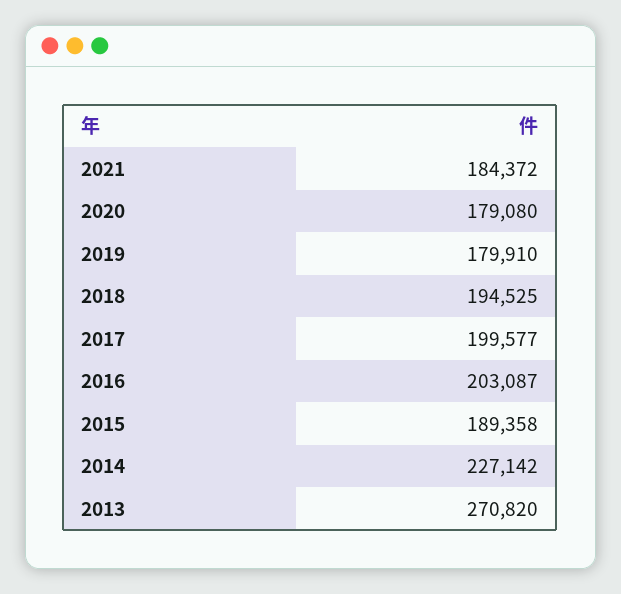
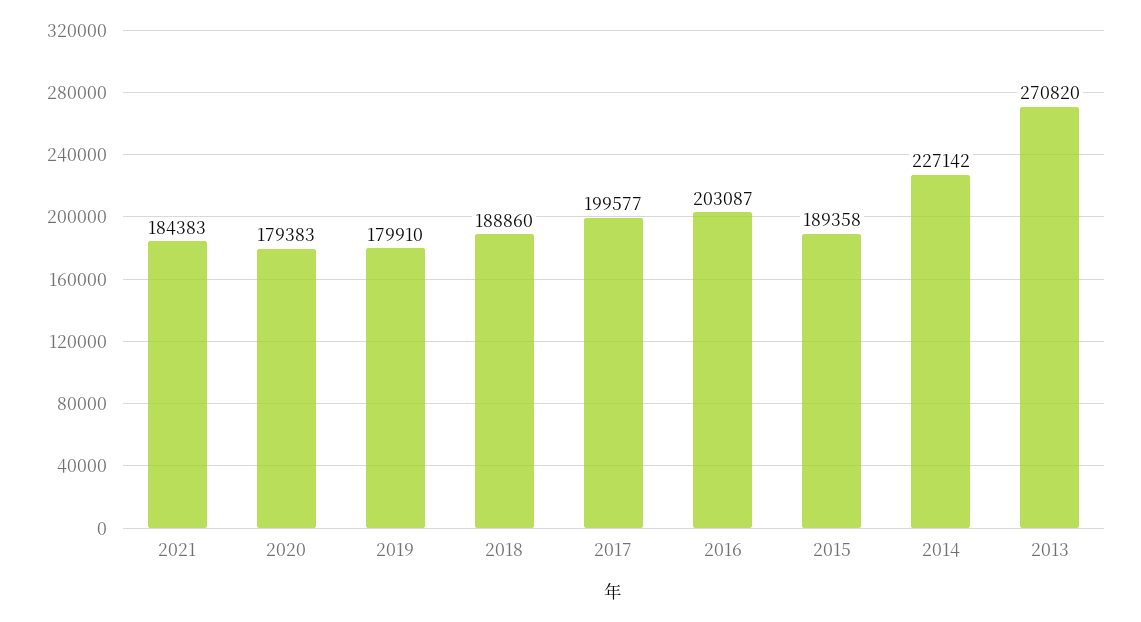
  {
-   "2021": 184372,
+   "2021": 184383,
-   "2020": 179080,
+   "2020": 179383,
    "2019": 179910,
-   "2018": 194525,
+   "2018": 188860,
    "2017": 199577,
    "2016": 203087,
    "2015": 189358,
    "2014": 227142,
    "2013": 270820
  }

